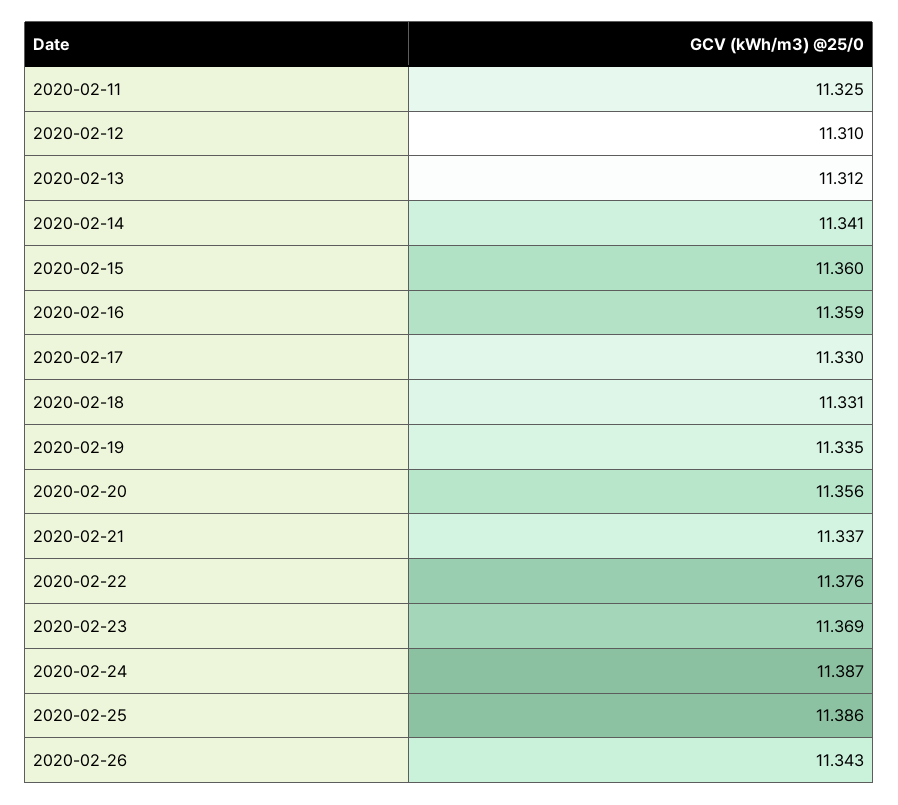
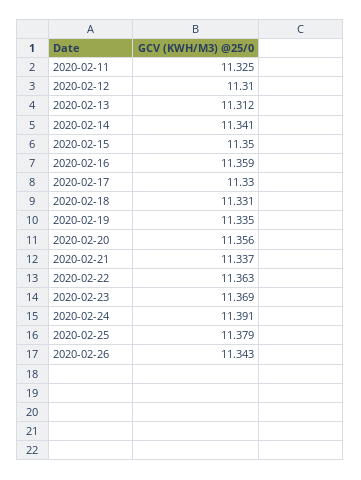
  {
    "2020-02-11": 11.325,
    "2020-02-12": 11.31,
    "2020-02-13": 11.312,
    "2020-02-14": 11.341,
-   "2020-02-15": 11.36,
+   "2020-02-15": 11.35,
    "2020-02-16": 11.359,
    "2020-02-17": 11.33,
    "2020-02-18": 11.331,
    "2020-02-19": 11.335,
    "2020-02-20": 11.356,
    "2020-02-21": 11.337,
-   "2020-02-22": 11.376,
+   "2020-02-22": 11.363,
    "2020-02-23": 11.369,
-   "2020-02-24": 11.387,
+   "2020-02-24": 11.391,
-   "2020-02-25": 11.386,
+   "2020-02-25": 11.379,
    "2020-02-26": 11.343
  }

